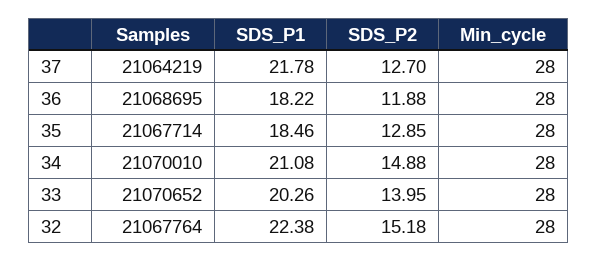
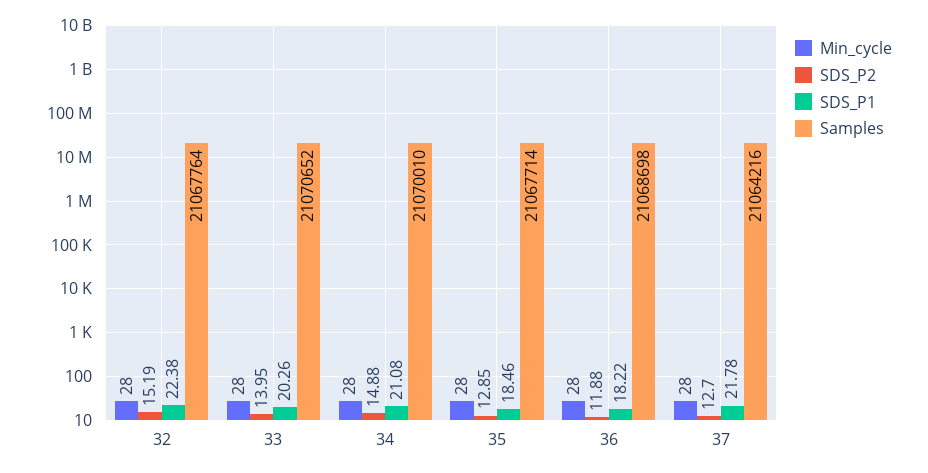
  {
    "Samples": {
-     "37": 21064219,
+     "37": 21064216,
-     "36": 21068695,
+     "36": 21068698,
      "35": 21067714,
      "34": 21070010,
      "33": 21070652,
      "32": 21067764
    },
    "SDS_P1": {
      "37": 21.78,
      "36": 18.22,
      "35": 18.46,
      "34": 21.08,
      "33": 20.26,
      "32": 22.38
    },
    "SDS_P2": {
      "37": 12.7,
      "36": 11.88,
      "35": 12.85,
      "34": 14.88,
      "33": 13.95,
-     "32": 15.18
+     "32": 15.19
    },
    "Min_cycle": {
      "37": 28,
      "36": 28,
      "35": 28,
      "34": 28,
      "33": 28,
      "32": 28
    }
  }

